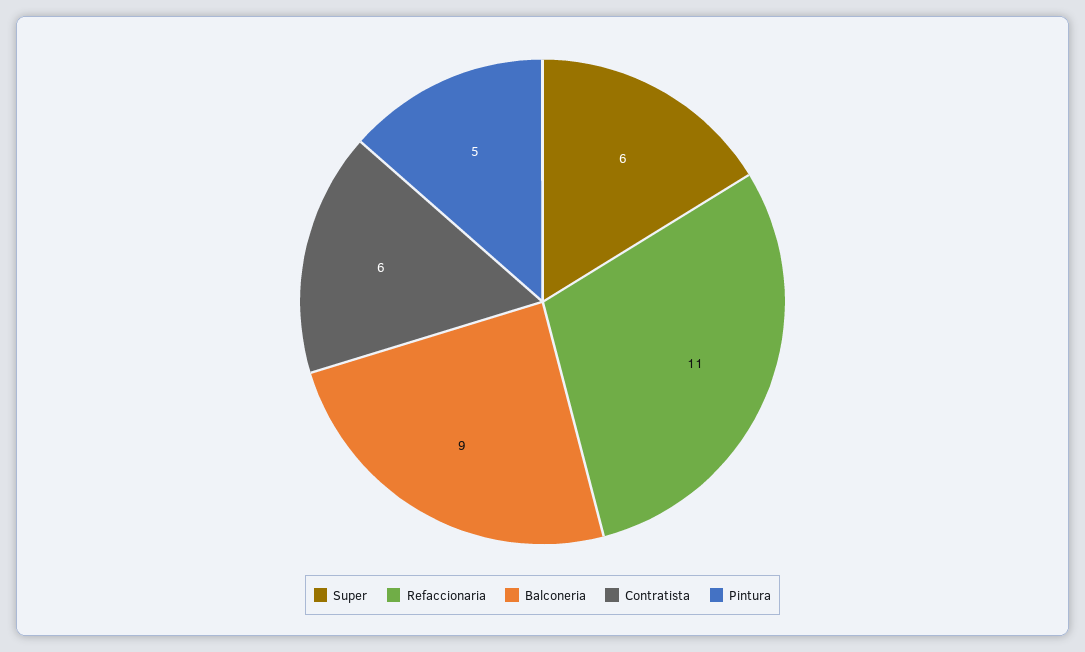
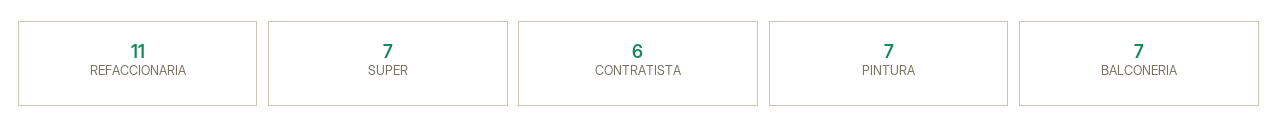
  {
-   "Super": 6,
+   "Super": 7,
    "Refaccionaria": 11,
-   "Balconeria": 9,
+   "Balconeria": 7,
    "Contratista": 6,
-   "Pintura": 5
+   "Pintura": 7
  }

